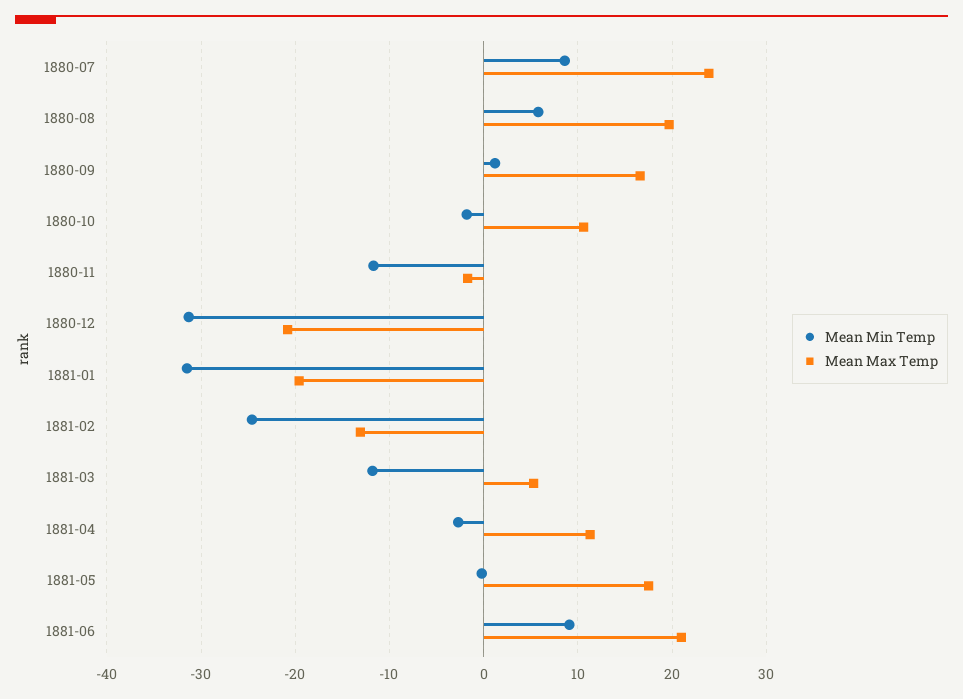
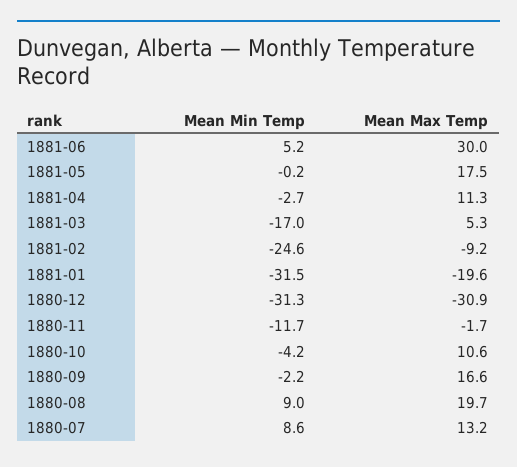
  {
    "Mean Min Temp": {
      "1880-07": 8.6,
-     "1880-08": 6,
+     "1880-08": 9,
-     "1880-09": 1,
+     "1880-09": -2.2,
-     "1880-10": -2,
+     "1880-10": -4.2,
      "1880-11": -11.7,
      "1880-12": -31.3,
      "1881-01": -31.5,
      "1881-02": -24.6,
-     "1881-03": -12,
+     "1881-03": -17,
      "1881-04": -2.7,
      "1881-05": -0.2,
-     "1881-06": 9
+     "1881-06": 5.2
    },
    "Mean Max Temp": {
-     "1880-07": 24,
+     "1880-07": 13.2,
      "1880-08": 19.7,
      "1880-09": 16.6,
      "1880-10": 10.6,
      "1880-11": -1.7,
-     "1880-12": -21,
+     "1880-12": -30.9,
      "1881-01": -19.6,
-     "1881-02": -13,
+     "1881-02": -9.2,
      "1881-03": 5.3,
      "1881-04": 11.3,
      "1881-05": 17.5,
-     "1881-06": 21
+     "1881-06": 30
    }
  }

